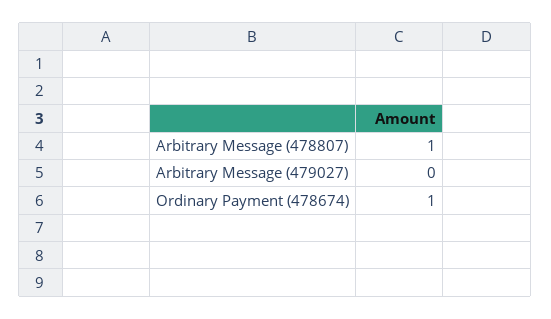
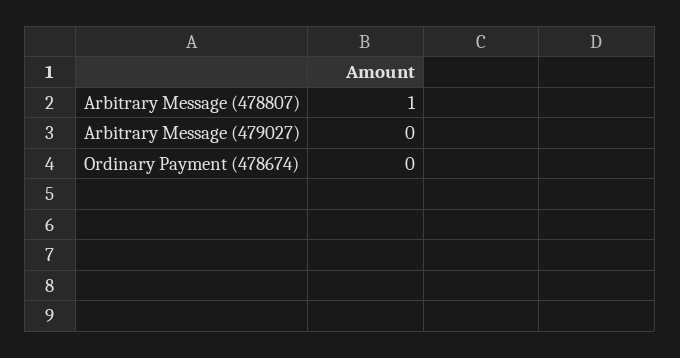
  {
    "Arbitrary Message (478807)": 1,
    "Arbitrary Message (479027)": 0,
-   "Ordinary Payment (478674)": 1
+   "Ordinary Payment (478674)": 0
  }

